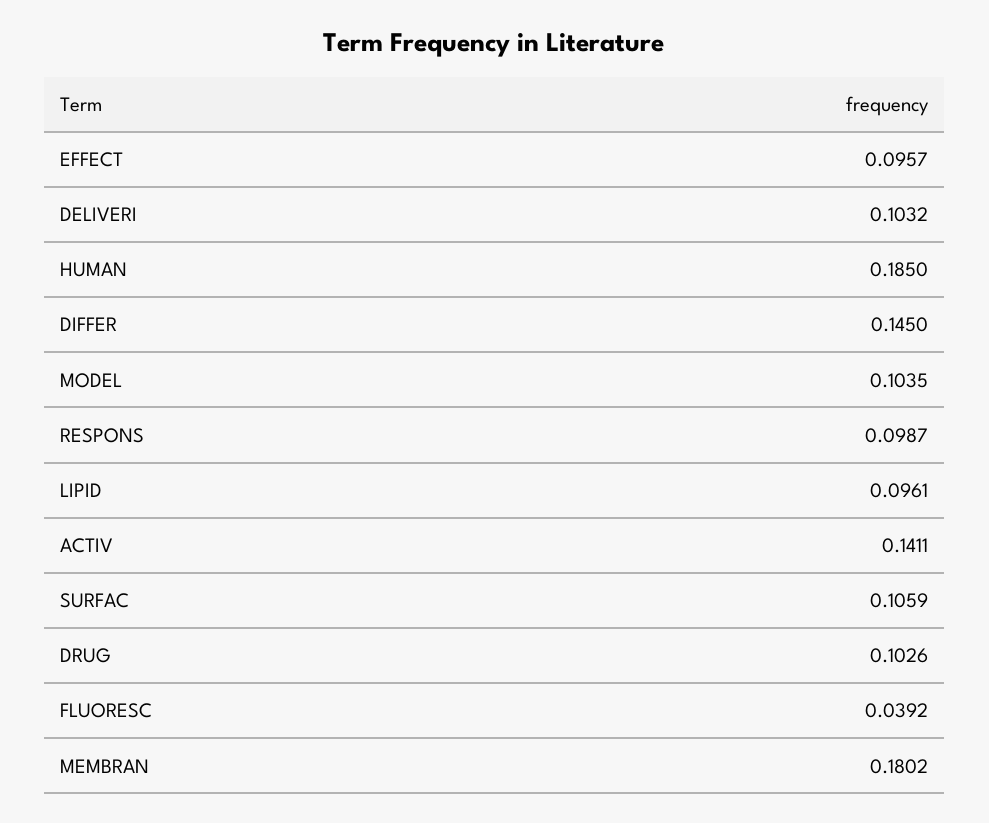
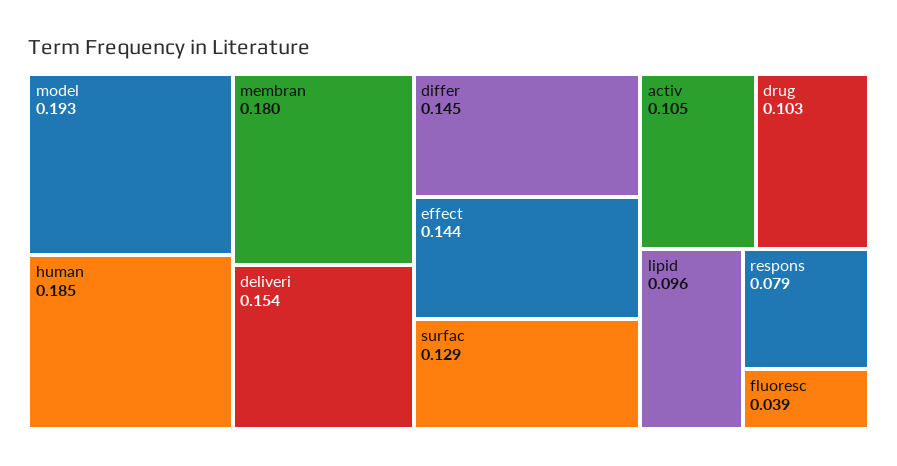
  {
-   "EFFECT": 0.0957,
+   "EFFECT": 0.144,
-   "DELIVERI": 0.1032,
+   "DELIVERI": 0.154,
    "HUMAN": 0.185,
    "DIFFER": 0.145,
-   "MODEL": 0.1035,
+   "MODEL": 0.193,
-   "RESPONS": 0.0987,
+   "RESPONS": 0.079,
    "LIPID": 0.0961,
-   "ACTIV": 0.1411,
+   "ACTIV": 0.105,
-   "SURFAC": 0.1059,
+   "SURFAC": 0.129,
    "DRUG": 0.1026,
    "FLUORESC": 0.0392,
    "MEMBRAN": 0.1802
  }

